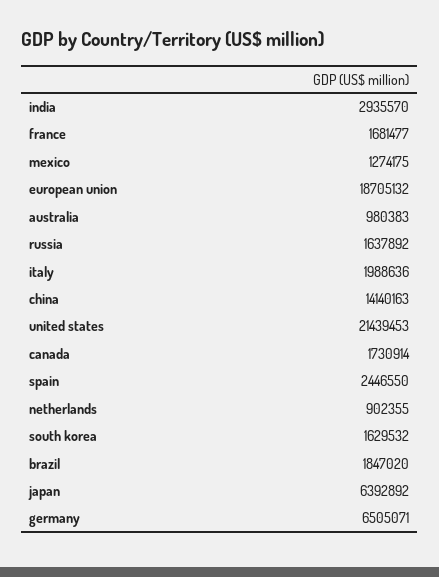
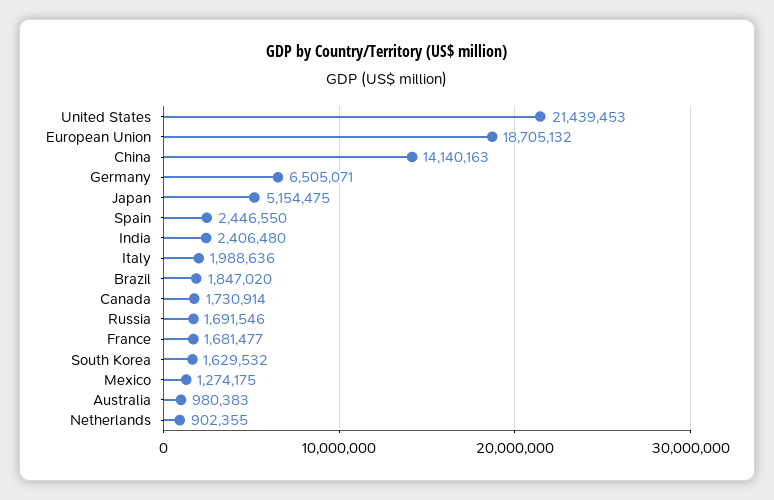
  {
-   "india": 2935570,
+   "india": 2406480,
    "france": 1681477,
    "mexico": 1274175,
    "european union": 18705132,
    "australia": 980383,
-   "russia": 1637892,
+   "russia": 1691546,
    "italy": 1988636,
    "china": 14140163,
    "united states": 21439453,
    "canada": 1730914,
    "spain": 2446550,
    "netherlands": 902355,
    "south korea": 1629532,
    "brazil": 1847020,
-   "japan": 6392892,
+   "japan": 5154475,
    "germany": 6505071
  }

